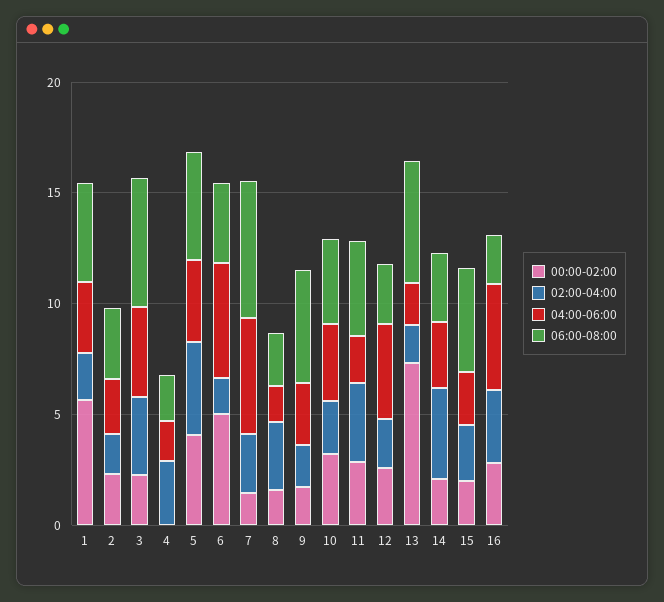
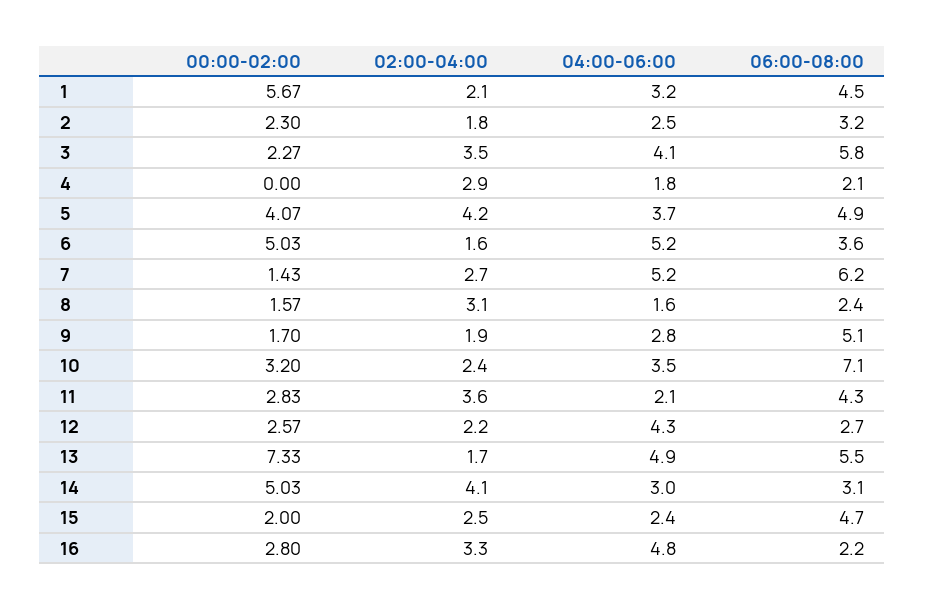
  {
    "00:00-02:00": {
      "1": 5.67,
      "2": 2.3,
      "3": 2.27,
      "4": 0,
      "5": 4.07,
      "6": 5.03,
      "7": 1.43,
      "8": 1.57,
      "9": 1.7,
      "10": 3.2,
      "11": 2.83,
      "12": 2.57,
      "13": 7.33,
-     "14": 2,
+     "14": 5.03,
      "15": 2,
      "16": 2.8
    },
    "02:00-04:00": {
      "1": 2.1,
      "2": 1.8,
      "3": 3.5,
      "4": 2.9,
      "5": 4.2,
      "6": 1.6,
      "7": 2.7,
      "8": 3.1,
      "9": 1.9,
      "10": 2.4,
      "11": 3.6,
      "12": 2.2,
      "13": 1.7,
      "14": 4.1,
      "15": 2.5,
      "16": 3.3
    },
    "04:00-06:00": {
      "1": 3.2,
      "2": 2.5,
      "3": 4.1,
      "4": 1.8,
      "5": 3.7,
      "6": 5.2,
      "7": 5.2,
      "8": 1.6,
      "9": 2.8,
      "10": 3.5,
      "11": 2.1,
      "12": 4.3,
-     "13": 2,
+     "13": 4.9,
      "14": 3,
      "15": 2.4,
      "16": 4.8
    },
    "06:00-08:00": {
      "1": 4.5,
      "2": 3.2,
      "3": 5.8,
      "4": 2.1,
      "5": 4.9,
      "6": 3.6,
      "7": 6.2,
      "8": 2.4,
      "9": 5.1,
-     "10": 4,
+     "10": 7.1,
      "11": 4.3,
      "12": 2.7,
      "13": 5.5,
      "14": 3.1,
      "15": 4.7,
      "16": 2.2
    }
  }

